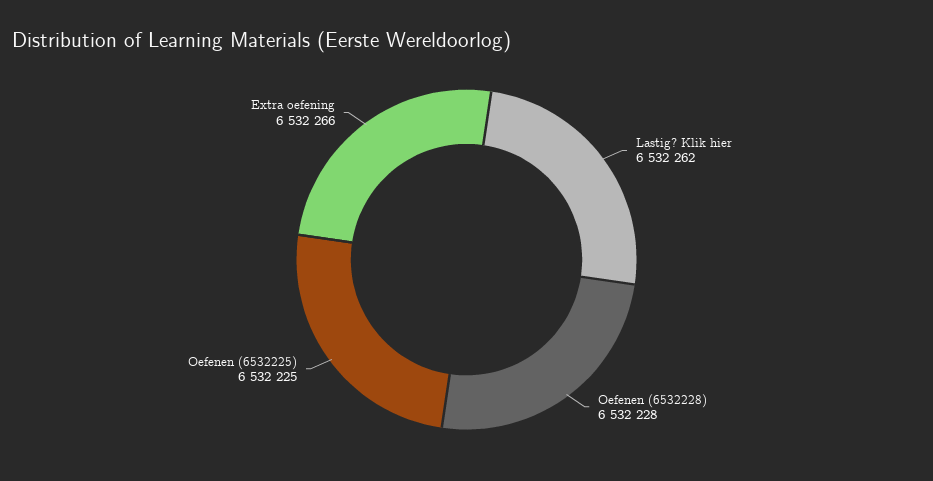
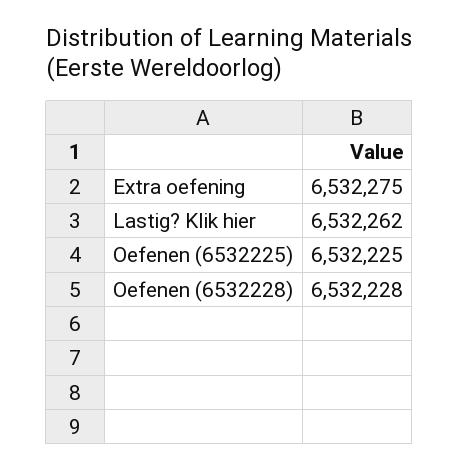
  {
    "Lastig? Klik hier": 6532262,
    "Oefenen (6532228)": 6532228,
    "Oefenen (6532225)": 6532225,
-   "Extra oefening": 6532266
+   "Extra oefening": 6532275
  }

